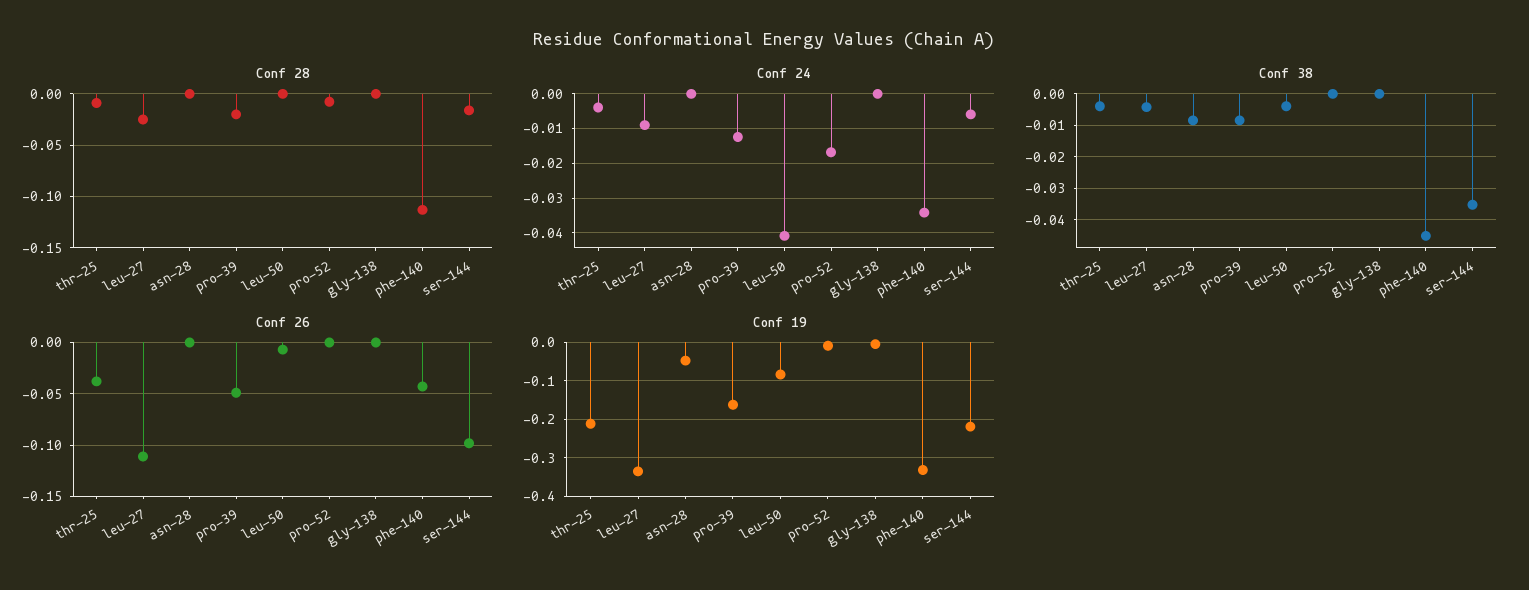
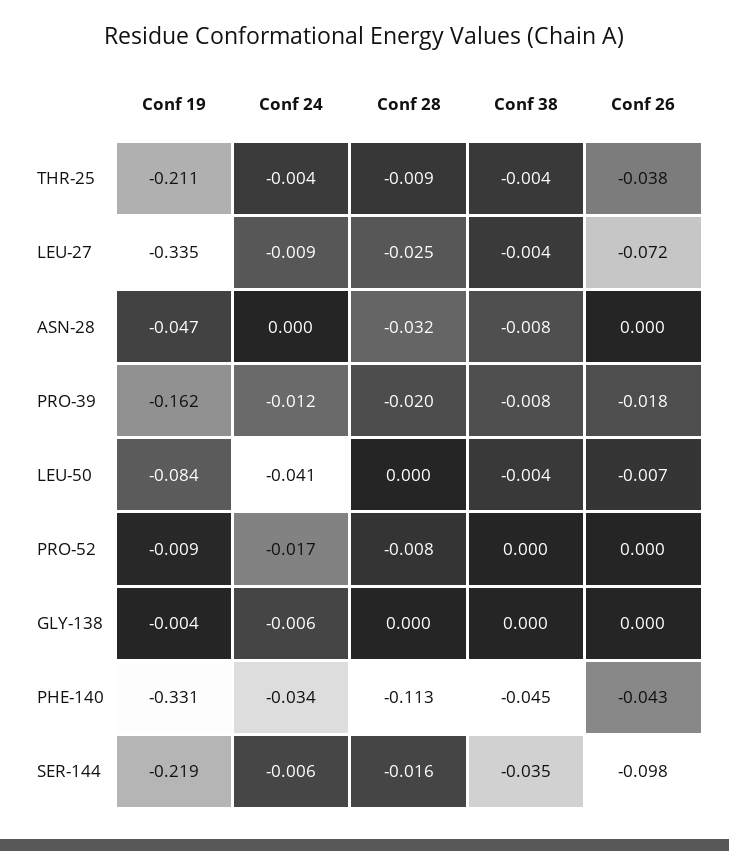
  {
    "Conf 28": {
      "thr-25": -0.009,
      "leu-27": -0.025,
-     "asn-28": 0,
+     "asn-28": -0.032,
      "pro-39": -0.02,
      "leu-50": 0,
      "pro-52": -0.008,
      "gly-138": 0,
      "phe-140": -0.113,
      "ser-144": -0.016
    },
    "Conf 24": {
      "thr-25": -0.004,
      "leu-27": -0.009,
      "asn-28": 0,
      "pro-39": -0.012,
      "leu-50": -0.041,
      "pro-52": -0.017,
-     "gly-138": 0,
+     "gly-138": -0.006,
      "phe-140": -0.034,
      "ser-144": -0.006
    },
    "Conf 38": {
      "thr-25": -0.004,
      "leu-27": -0.004,
      "asn-28": -0.008,
      "pro-39": -0.008,
      "leu-50": -0.004,
      "pro-52": 0,
      "gly-138": 0,
      "phe-140": -0.045,
      "ser-144": -0.035
    },
    "Conf 26": {
      "thr-25": -0.038,
-     "leu-27": -0.11,
+     "leu-27": -0.072,
      "asn-28": 0,
-     "pro-39": -0.05,
+     "pro-39": -0.018,
      "leu-50": -0.007,
      "pro-52": 0,
      "gly-138": 0,
      "phe-140": -0.043,
      "ser-144": -0.098
    },
    "Conf 19": {
      "thr-25": -0.211,
      "leu-27": -0.335,
      "asn-28": -0.047,
      "pro-39": -0.162,
      "leu-50": -0.084,
      "pro-52": -0.009,
      "gly-138": -0.004,
      "phe-140": -0.331,
      "ser-144": -0.219
    }
  }

